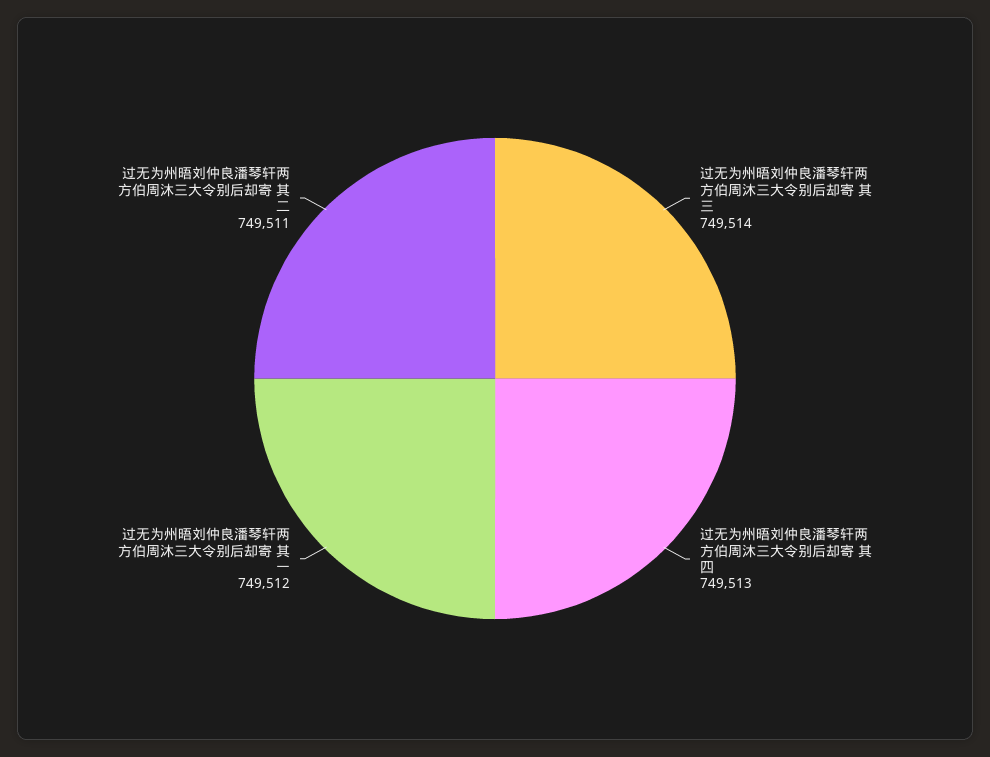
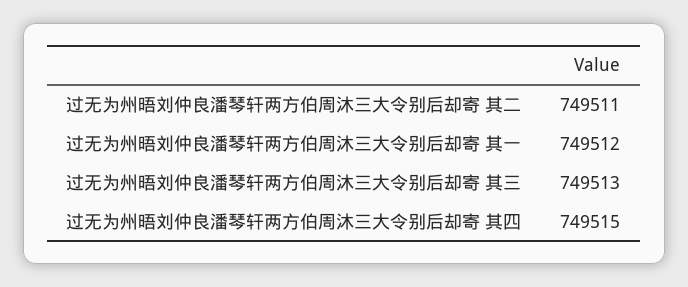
  {
-   "过无为州晤刘仲良潘琴轩两方伯周沐三大令别后却寄 其三": 749514,
+   "过无为州晤刘仲良潘琴轩两方伯周沐三大令别后却寄 其三": 749513,
-   "过无为州晤刘仲良潘琴轩两方伯周沐三大令别后却寄 其四": 749513,
+   "过无为州晤刘仲良潘琴轩两方伯周沐三大令别后却寄 其四": 749515,
    "过无为州晤刘仲良潘琴轩两方伯周沐三大令别后却寄 其一": 749512,
    "过无为州晤刘仲良潘琴轩两方伯周沐三大令别后却寄 其二": 749511
  }

